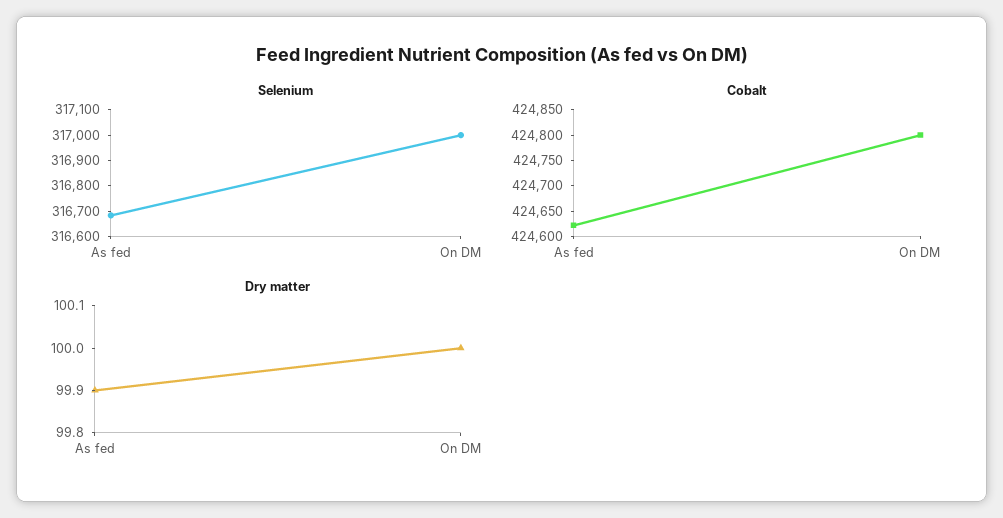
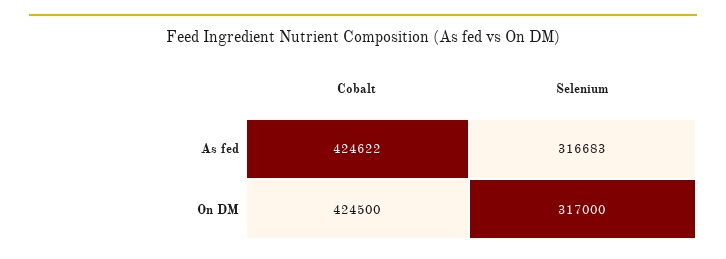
  {
    "Selenium": {
      "As fed": 316683,
      "On DM": 317000
    },
    "Cobalt": {
      "As fed": 424622,
-     "On DM": 424800
+     "On DM": 424500
-   },
+   }
-   "Dry matter": {
-     "As fed": 99.9,
-     "On DM": 100
-   }
  }

